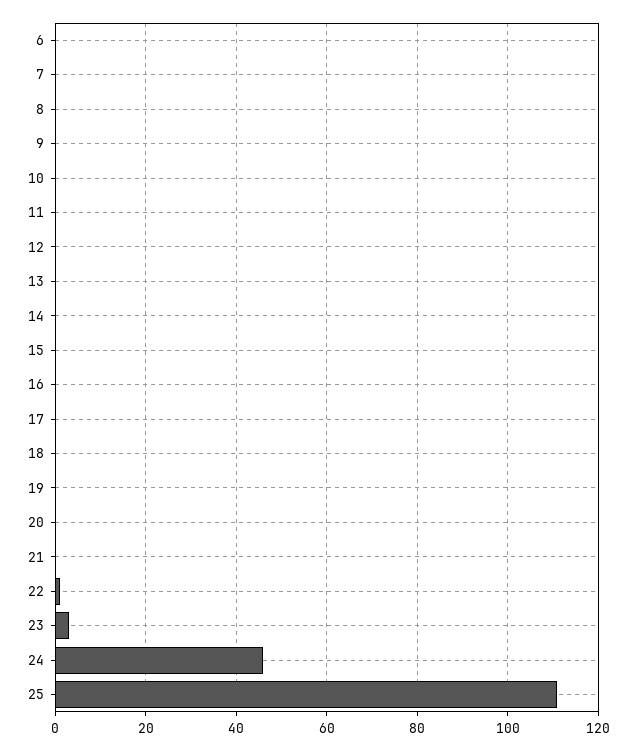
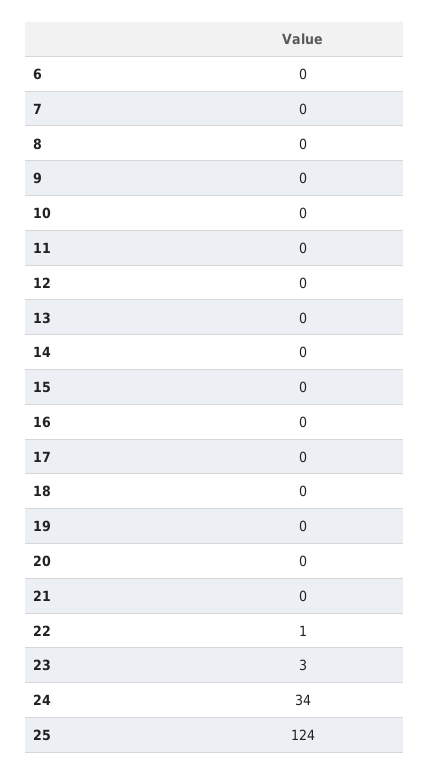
  {
    "6": 0,
    "7": 0,
    "8": 0,
    "9": 0,
    "10": 0,
    "11": 0,
    "12": 0,
    "13": 0,
    "14": 0,
    "15": 0,
    "16": 0,
    "17": 0,
    "18": 0,
    "19": 0,
    "20": 0,
    "21": 0,
    "22": 1,
    "23": 3,
-   "24": 45,
+   "24": 34,
-   "25": 110
+   "25": 124
  }

